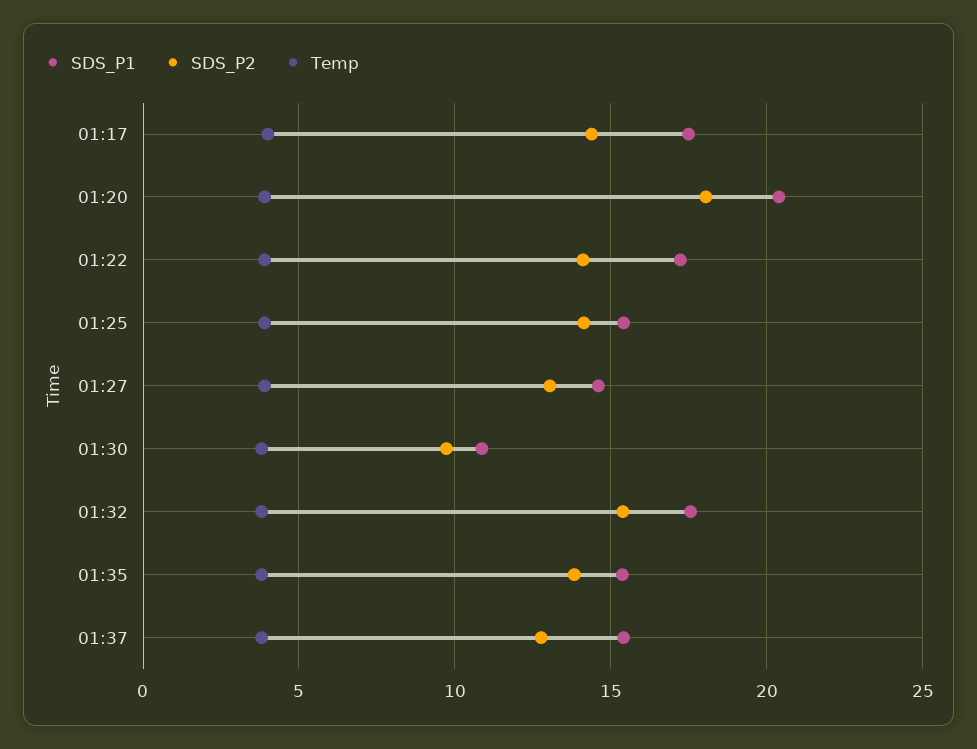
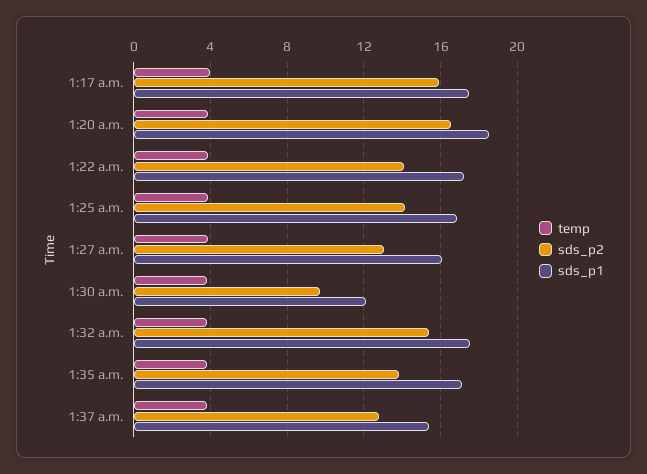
  {
    "SDS_P1": {
      "01:17": 17.5,
-     "01:20": 20.5,
+     "01:20": 18.5,
      "01:22": 17,
-     "01:25": 15.5,
+     "01:25": 17,
-     "01:27": 14.5,
+     "01:27": 16,
-     "01:30": 11,
+     "01:30": 12,
      "01:32": 17.5,
-     "01:35": 15.5,
+     "01:35": 17,
      "01:37": 15.5
    },
    "SDS_P2": {
-     "01:17": 14.5,
+     "01:17": 16,
-     "01:20": 18,
+     "01:20": 16.5,
      "01:22": 14,
      "01:25": 14,
      "01:27": 13,
      "01:30": 9.5,
      "01:32": 15.5,
      "01:35": 14,
      "01:37": 13
    },
    "Temp": {
      "01:17": 4,
      "01:20": 4,
      "01:22": 4,
      "01:25": 4,
      "01:27": 4,
      "01:30": 4,
      "01:32": 4,
      "01:35": 4,
      "01:37": 4
    }
  }

